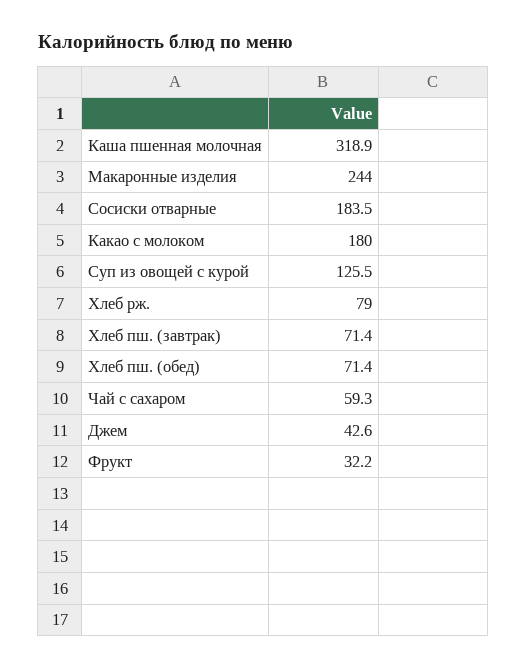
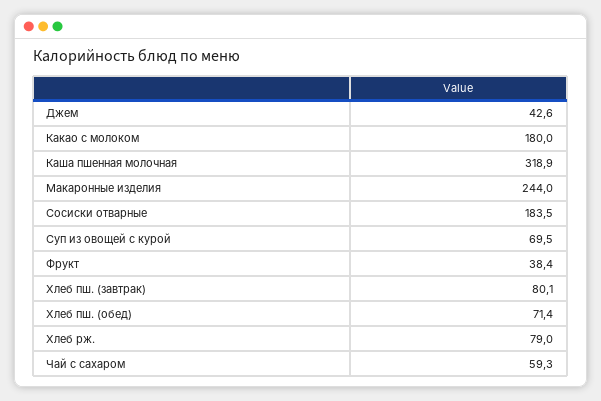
  {
    "Каша пшенная молочная": 318.9,
    "Макаронные изделия": 244,
    "Сосиски отварные": 183.5,
    "Какао с молоком": 180,
-   "Суп из овощей с курой": 125.5,
+   "Суп из овощей с курой": 69.5,
    "Хлеб рж.": 79,
-   "Хлеб пш. (завтрак)": 71.4,
+   "Хлеб пш. (завтрак)": 80.1,
    "Хлеб пш. (обед)": 71.4,
    "Чай с сахаром": 59.3,
    "Джем": 42.6,
-   "Фрукт": 32.2
+   "Фрукт": 38.4
  }

